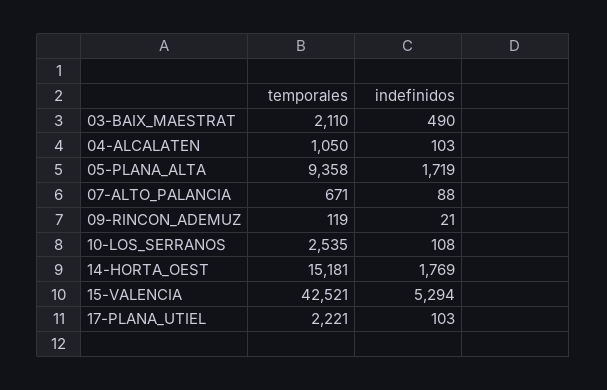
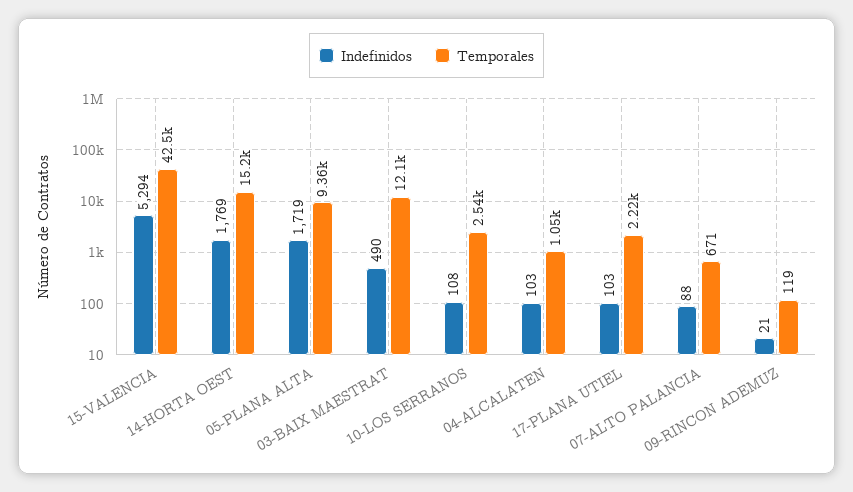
  {
    "temporales": {
-     "03-BAIX_MAESTRAT": 2110,
+     "03-BAIX_MAESTRAT": 12100,
      "04-ALCALATEN": 1050,
      "05-PLANA_ALTA": 9358,
      "07-ALTO_PALANCIA": 671,
      "09-RINCON_ADEMUZ": 119,
      "10-LOS_SERRANOS": 2535,
      "14-HORTA_OEST": 15181,
      "15-VALENCIA": 42521,
      "17-PLANA_UTIEL": 2221
    },
    "indefinidos": {
      "03-BAIX_MAESTRAT": 490,
      "04-ALCALATEN": 103,
      "05-PLANA_ALTA": 1719,
      "07-ALTO_PALANCIA": 88,
      "09-RINCON_ADEMUZ": 21,
      "10-LOS_SERRANOS": 108,
      "14-HORTA_OEST": 1769,
      "15-VALENCIA": 5294,
      "17-PLANA_UTIEL": 103
    }
  }

